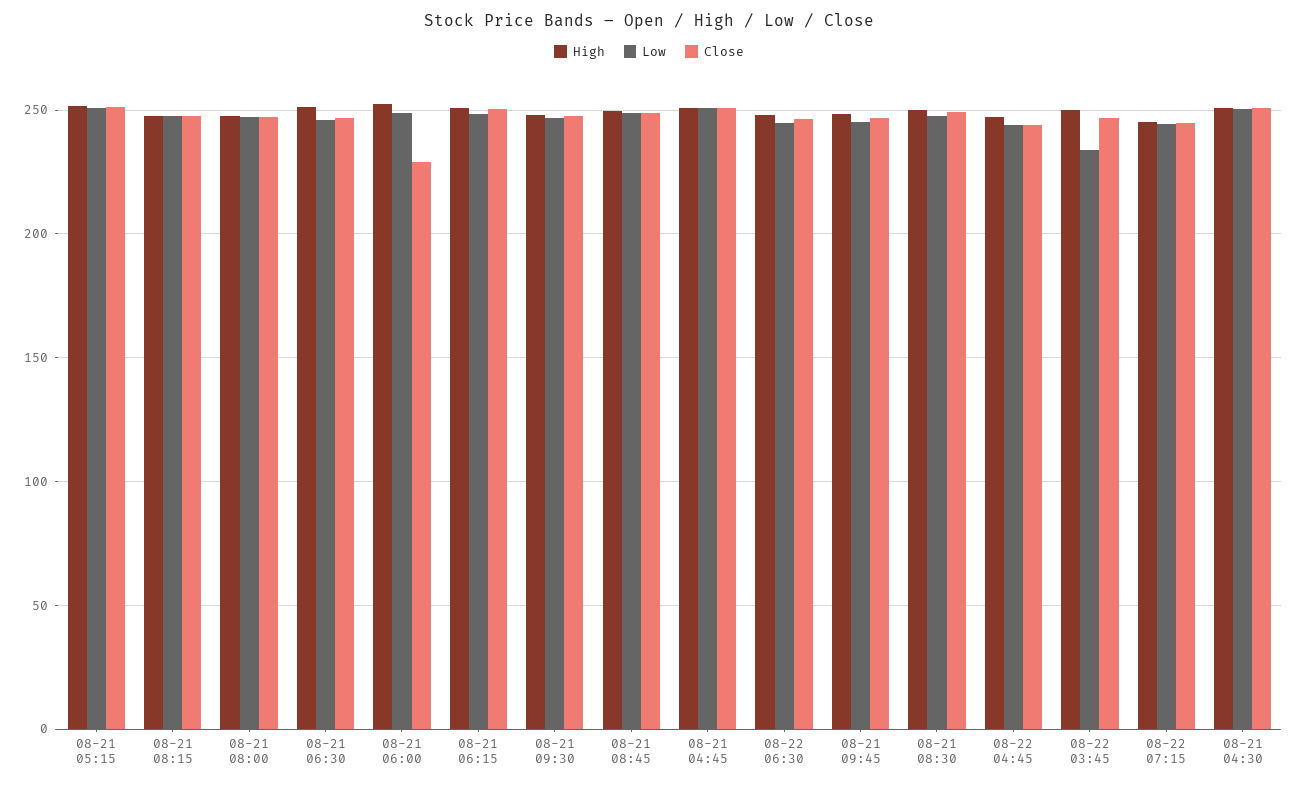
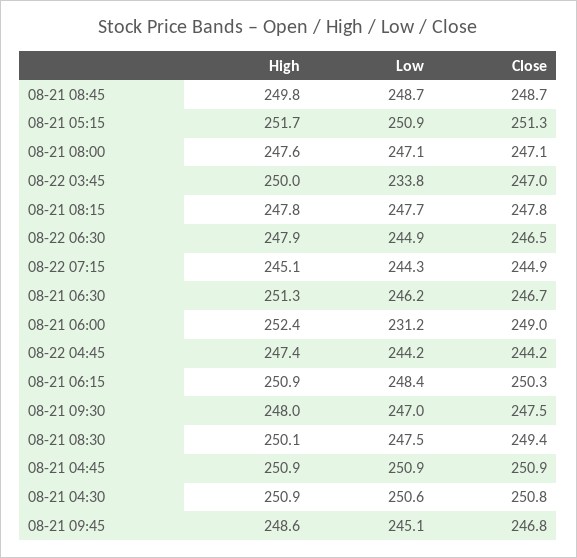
  {
    "High": {
      "08-21 05:15": 251.7,
      "08-21 08:15": 247.8,
      "08-21 08:00": 247.6,
      "08-21 06:30": 251.3,
      "08-21 06:00": 252.4,
      "08-21 06:15": 250.9,
      "08-21 09:30": 248,
      "08-21 08:45": 249.8,
      "08-21 04:45": 250.9,
      "08-22 06:30": 247.9,
      "08-21 09:45": 248.6,
      "08-21 08:30": 250.1,
      "08-22 04:45": 247.4,
      "08-22 03:45": 250,
      "08-22 07:15": 245.1,
      "08-21 04:30": 250.9
    },
    "Low": {
      "08-21 05:15": 250.9,
      "08-21 08:15": 247.7,
      "08-21 08:00": 247.1,
      "08-21 06:30": 246.2,
-     "08-21 06:00": 250,
+     "08-21 06:00": 231.2,
      "08-21 06:15": 248.4,
      "08-21 09:30": 247,
      "08-21 08:45": 248.7,
      "08-21 04:45": 250.9,
      "08-22 06:30": 244.9,
      "08-21 09:45": 245.1,
      "08-21 08:30": 247.5,
      "08-22 04:45": 244.2,
      "08-22 03:45": 233.8,
      "08-22 07:15": 244.3,
      "08-21 04:30": 250.6
    },
    "Close": {
      "08-21 05:15": 251.3,
      "08-21 08:15": 247.8,
      "08-21 08:00": 247.1,
      "08-21 06:30": 246.7,
-     "08-21 06:00": 230,
+     "08-21 06:00": 249,
      "08-21 06:15": 250.3,
      "08-21 09:30": 247.5,
      "08-21 08:45": 248.7,
      "08-21 04:45": 250.9,
      "08-22 06:30": 246.5,
      "08-21 09:45": 246.8,
      "08-21 08:30": 249.4,
      "08-22 04:45": 244.2,
      "08-22 03:45": 247,
      "08-22 07:15": 244.9,
      "08-21 04:30": 250.8
    }
  }

